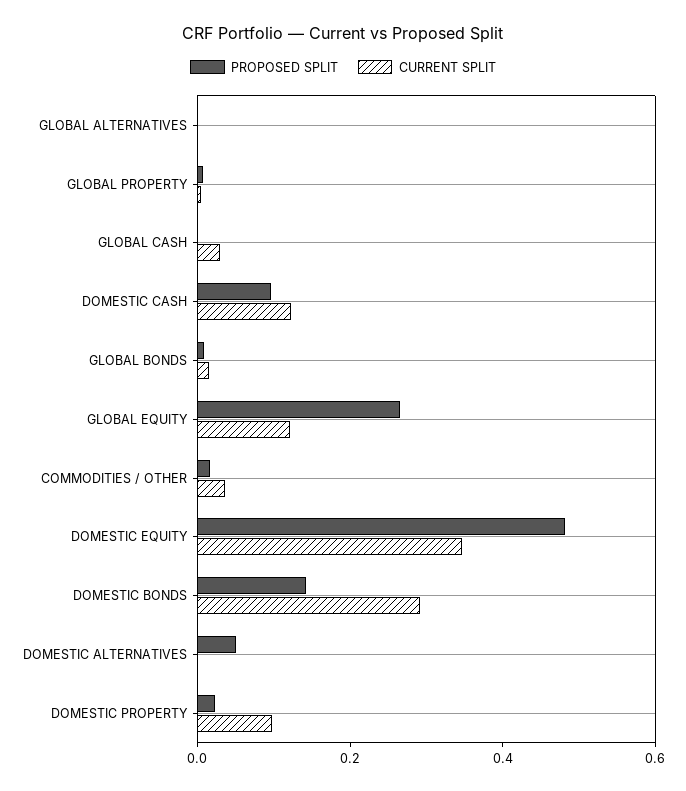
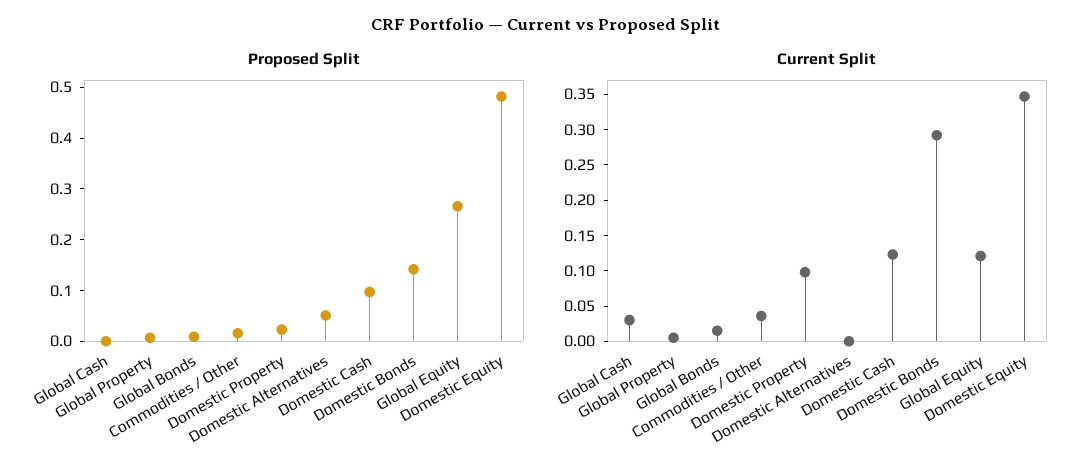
  {
    "PROPOSED SPLIT": {
-     "GLOBAL ALTERNATIVES": 0,
      "GLOBAL PROPERTY": 0,
      "GLOBAL CASH": 0,
      "DOMESTIC CASH": 0.1,
      "GLOBAL BONDS": 0,
      "GLOBAL EQUITY": 0.26,
      "COMMODITIES / OTHER": 0.02,
      "DOMESTIC EQUITY": 0.48,
      "DOMESTIC BONDS": 0.14,
      "DOMESTIC ALTERNATIVES": 0.06,
      "DOMESTIC PROPERTY": 0.02
    },
    "CURRENT SPLIT": {
-     "GLOBAL ALTERNATIVES": 0,
      "GLOBAL PROPERTY": 0,
      "GLOBAL CASH": 0.025,
      "DOMESTIC CASH": 0.125,
      "GLOBAL BONDS": 0.025,
      "GLOBAL EQUITY": 0.125,
      "COMMODITIES / OTHER": 0.025,
      "DOMESTIC EQUITY": 0.35,
      "DOMESTIC BONDS": 0.3,
      "DOMESTIC ALTERNATIVES": 0,
      "DOMESTIC PROPERTY": 0.1
    }
  }

